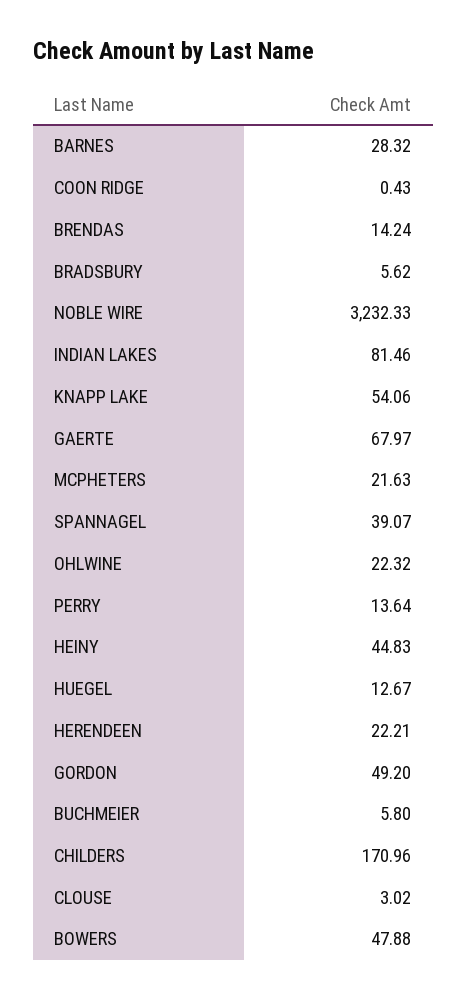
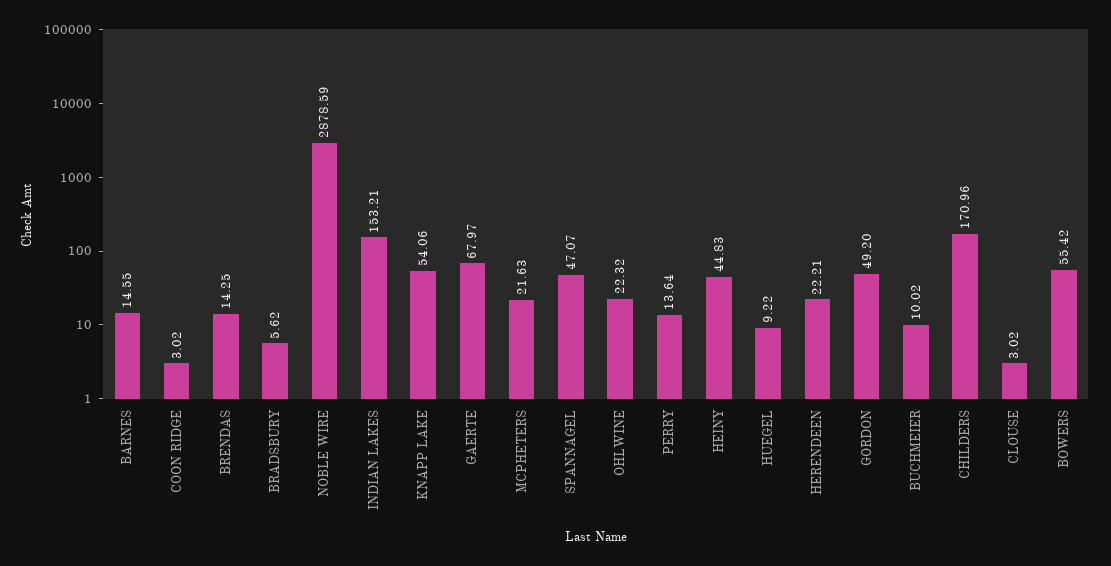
  {
-   "BARNES": 28.32,
+   "BARNES": 14.55,
-   "COON RIDGE": 0.43,
+   "COON RIDGE": 3.02,
-   "BRENDAS": 14.24,
+   "BRENDAS": 14.25,
    "BRADSBURY": 5.62,
-   "NOBLE WIRE": 3232.33,
+   "NOBLE WIRE": 2878.59,
-   "INDIAN LAKES": 81.46,
+   "INDIAN LAKES": 153.21,
    "KNAPP LAKE": 54.06,
    "GAERTE": 67.97,
    "MCPHETERS": 21.63,
-   "SPANNAGEL": 39.07,
+   "SPANNAGEL": 47.07,
    "OHLWINE": 22.32,
    "PERRY": 13.64,
    "HEINY": 44.83,
-   "HUEGEL": 12.67,
+   "HUEGEL": 9.22,
    "HERENDEEN": 22.21,
    "GORDON": 49.2,
-   "BUCHMEIER": 5.8,
+   "BUCHMEIER": 10.02,
    "CHILDERS": 170.96,
    "CLOUSE": 3.02,
-   "BOWERS": 47.88
+   "BOWERS": 55.42
  }

